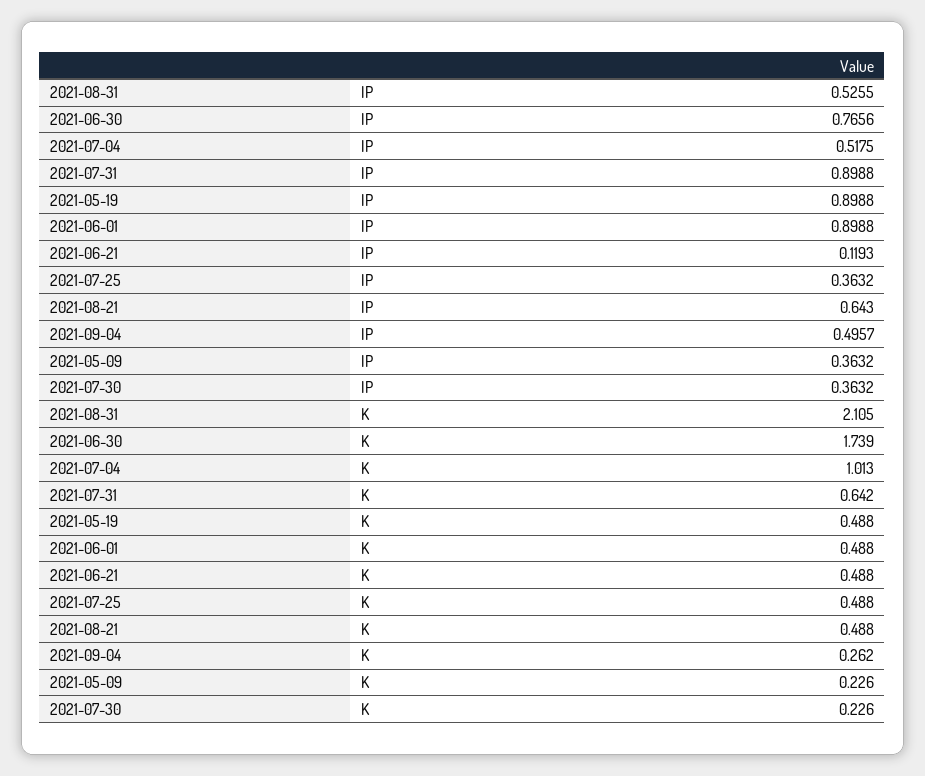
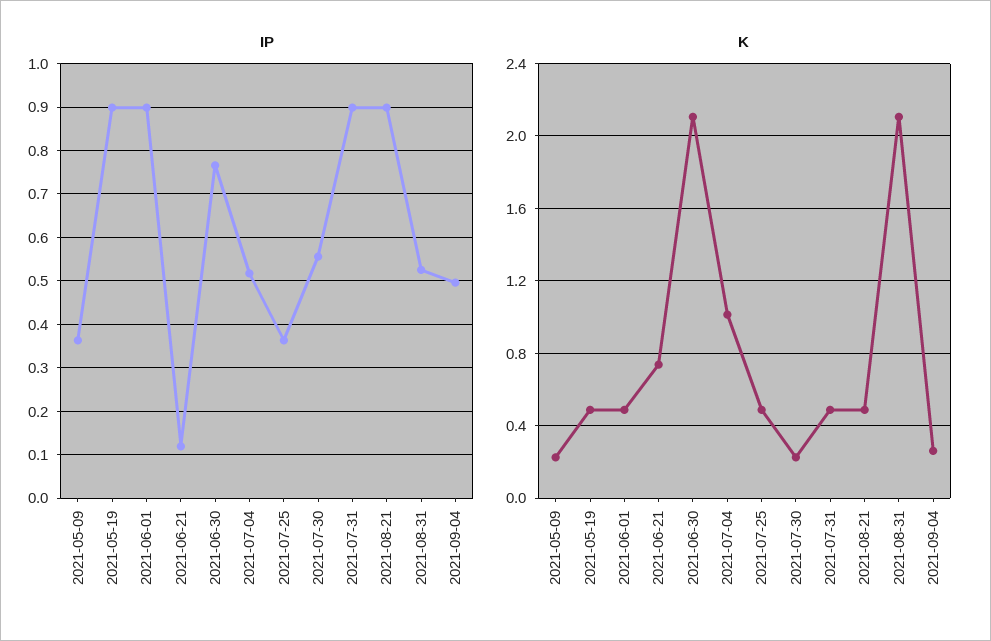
  {
    "IP": {
      "2021-08-31": 0.5255,
      "2021-06-30": 0.7656,
      "2021-07-04": 0.5175,
      "2021-07-31": 0.8988,
      "2021-05-19": 0.8988,
      "2021-06-01": 0.8988,
      "2021-06-21": 0.1193,
      "2021-07-25": 0.3632,
-     "2021-08-21": 0.643,
+     "2021-08-21": 0.9,
      "2021-09-04": 0.4957,
      "2021-05-09": 0.3632,
-     "2021-07-30": 0.3632
+     "2021-07-30": 0.56
    },
    "K": {
      "2021-08-31": 2.105,
-     "2021-06-30": 1.739,
+     "2021-06-30": 2.1,
      "2021-07-04": 1.013,
-     "2021-07-31": 0.642,
+     "2021-07-31": 0.5,
      "2021-05-19": 0.488,
      "2021-06-01": 0.488,
-     "2021-06-21": 0.488,
+     "2021-06-21": 0.75,
      "2021-07-25": 0.488,
      "2021-08-21": 0.488,
      "2021-09-04": 0.262,
      "2021-05-09": 0.226,
      "2021-07-30": 0.226
    }
  }

